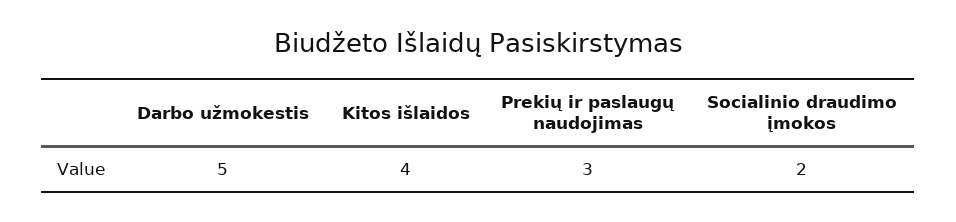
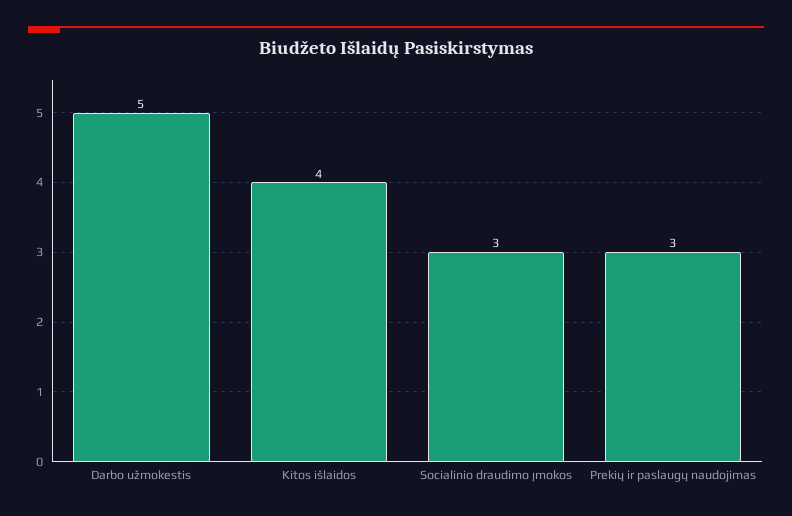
  {
    "Darbo užmokestis": 5,
    "Kitos išlaidos": 4,
    "Prekių ir paslaugų naudojimas": 3,
-   "Socialinio draudimo įmokos": 2
+   "Socialinio draudimo įmokos": 3
  }

